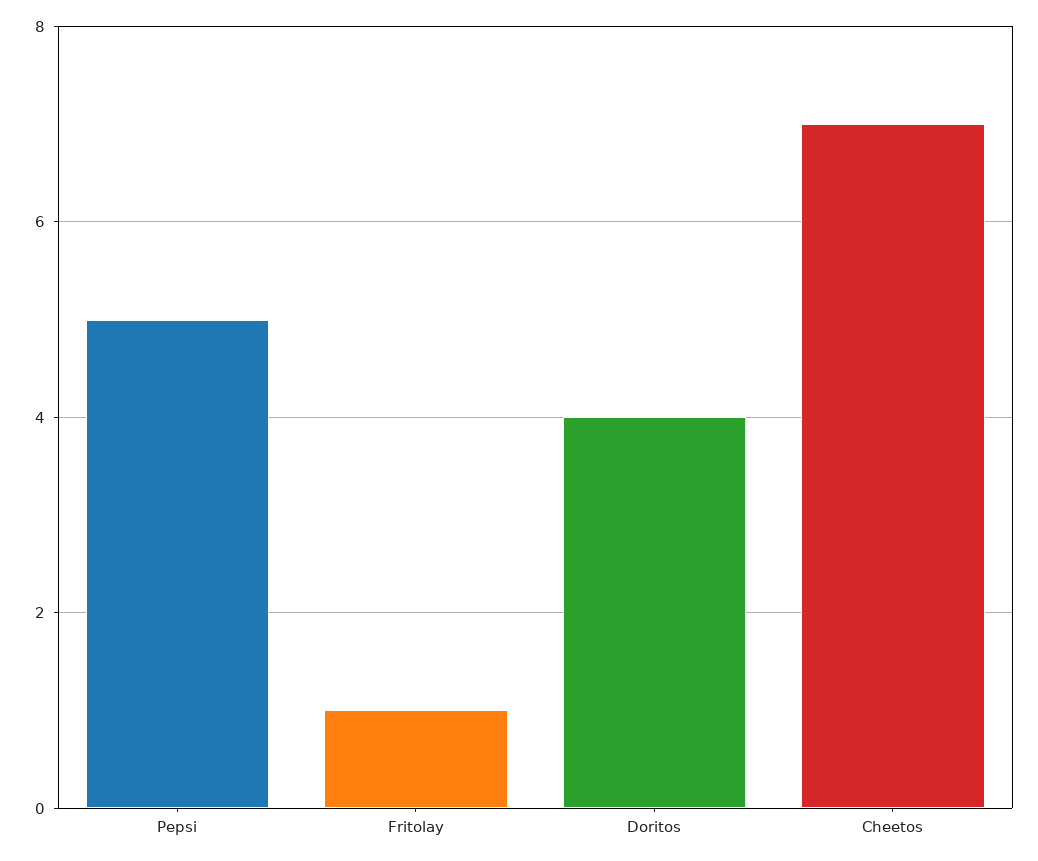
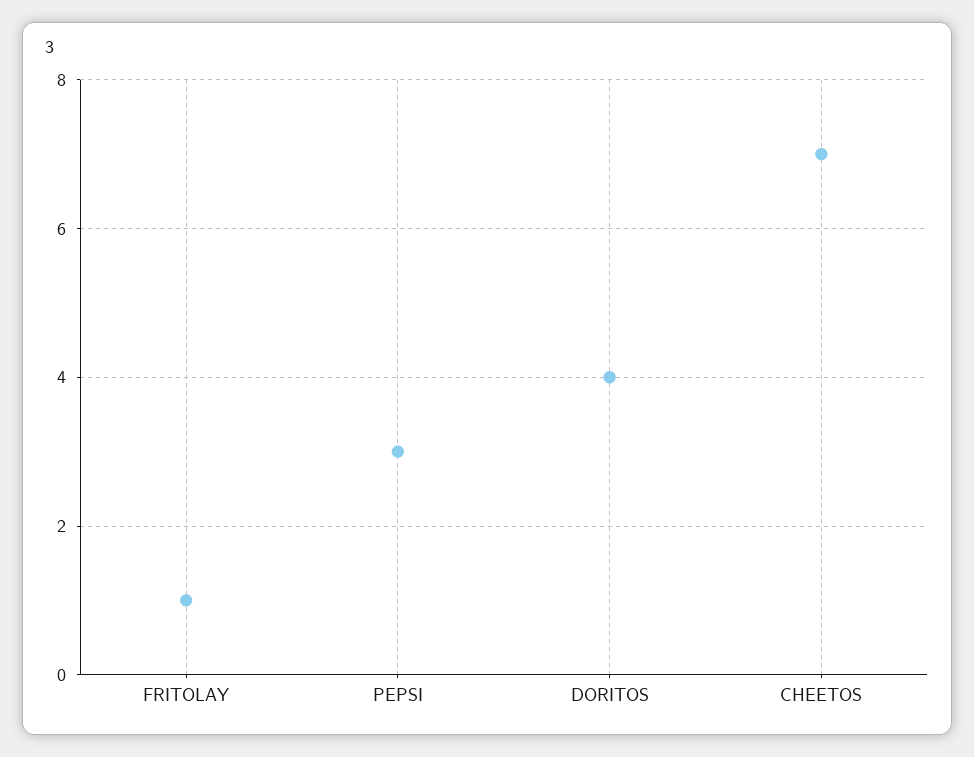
  {
-   "Pepsi": 5,
+   "Pepsi": 3,
    "Fritolay": 1,
    "Doritos": 4,
    "Cheetos": 7
  }

